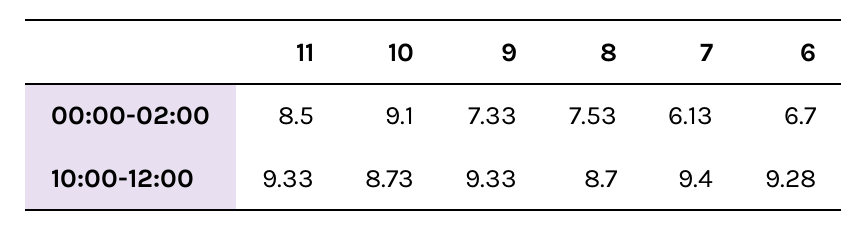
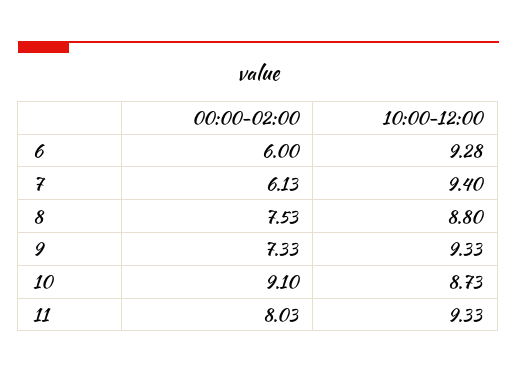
  {
    "11": {
-     "00:00-02:00": 8.5,
+     "00:00-02:00": 8.03,
      "10:00-12:00": 9.33
    },
    "10": {
      "00:00-02:00": 9.1,
      "10:00-12:00": 8.73
    },
    "9": {
      "00:00-02:00": 7.33,
      "10:00-12:00": 9.33
    },
    "8": {
      "00:00-02:00": 7.53,
-     "10:00-12:00": 8.7
+     "10:00-12:00": 8.8
    },
    "7": {
      "00:00-02:00": 6.13,
      "10:00-12:00": 9.4
    },
    "6": {
-     "00:00-02:00": 6.7,
+     "00:00-02:00": 6,
      "10:00-12:00": 9.28
    }
  }

